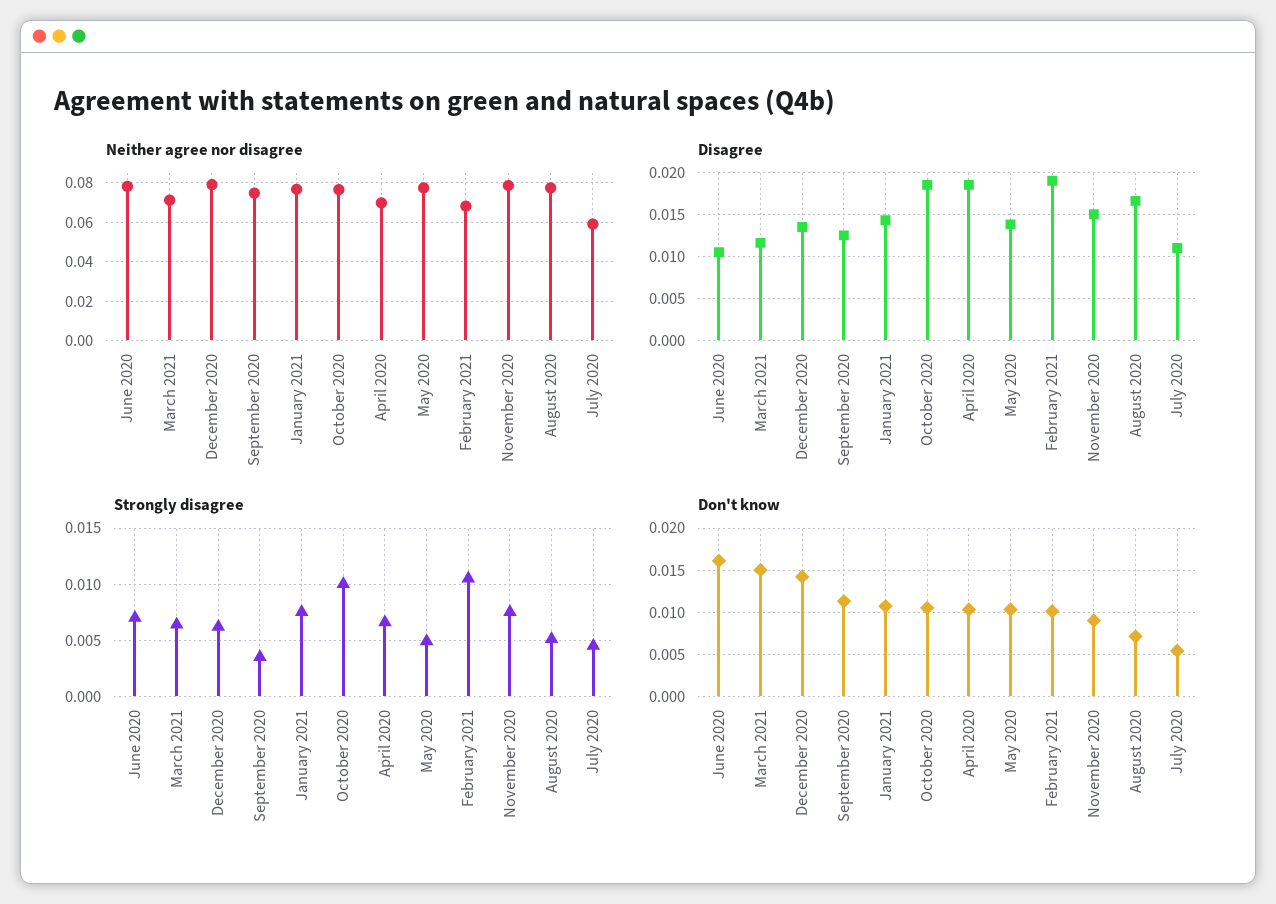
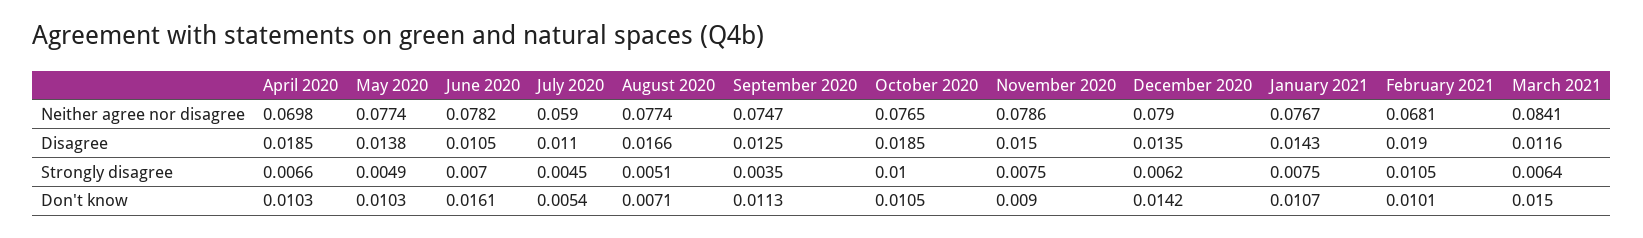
  {
    "Neither agree nor disagree": {
      "June 2020": 0.0782,
-     "March 2021": 0.07,
+     "March 2021": 0.0841,
      "December 2020": 0.079,
      "September 2020": 0.0747,
      "January 2021": 0.0767,
      "October 2020": 0.0765,
      "April 2020": 0.0698,
      "May 2020": 0.0774,
      "February 2021": 0.0681,
      "November 2020": 0.0786,
      "August 2020": 0.0774,
      "July 2020": 0.059
    },
    "Disagree": {
      "June 2020": 0.0105,
      "March 2021": 0.0116,
      "December 2020": 0.0135,
      "September 2020": 0.0125,
      "January 2021": 0.0143,
      "October 2020": 0.0185,
      "April 2020": 0.0185,
      "May 2020": 0.0138,
      "February 2021": 0.019,
      "November 2020": 0.015,
      "August 2020": 0.0166,
      "July 2020": 0.011
    },
    "Strongly disagree": {
      "June 2020": 0.007,
      "March 2021": 0.0064,
      "December 2020": 0.0062,
      "September 2020": 0.0035,
      "January 2021": 0.0075,
      "October 2020": 0.01,
      "April 2020": 0.0066,
      "May 2020": 0.0049,
      "February 2021": 0.0105,
      "November 2020": 0.0075,
      "August 2020": 0.0051,
      "July 2020": 0.0045
    },
    "Don't know": {
      "June 2020": 0.0161,
      "March 2021": 0.015,
      "December 2020": 0.0142,
      "September 2020": 0.0113,
      "January 2021": 0.0107,
      "October 2020": 0.0105,
      "April 2020": 0.0103,
      "May 2020": 0.0103,
      "February 2021": 0.0101,
      "November 2020": 0.009,
      "August 2020": 0.0071,
      "July 2020": 0.0054
    }
  }

